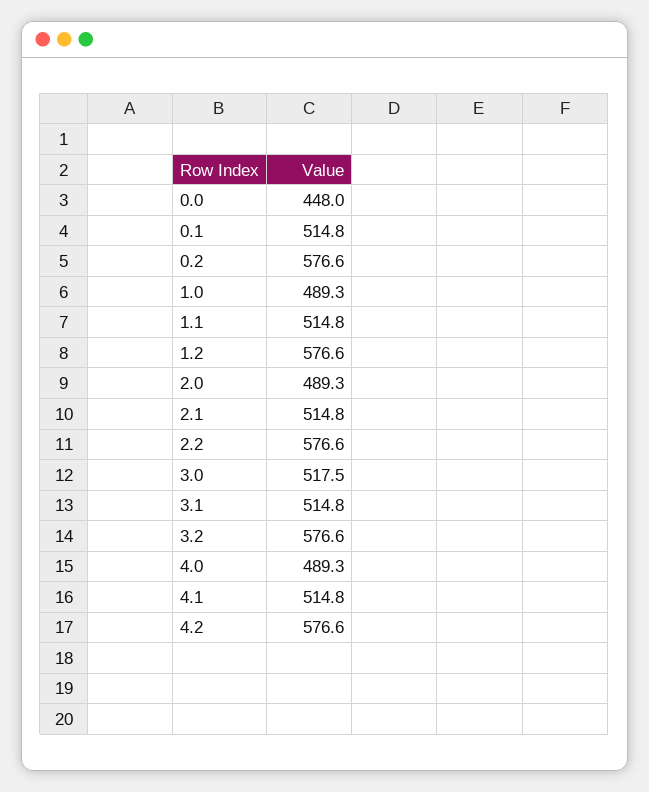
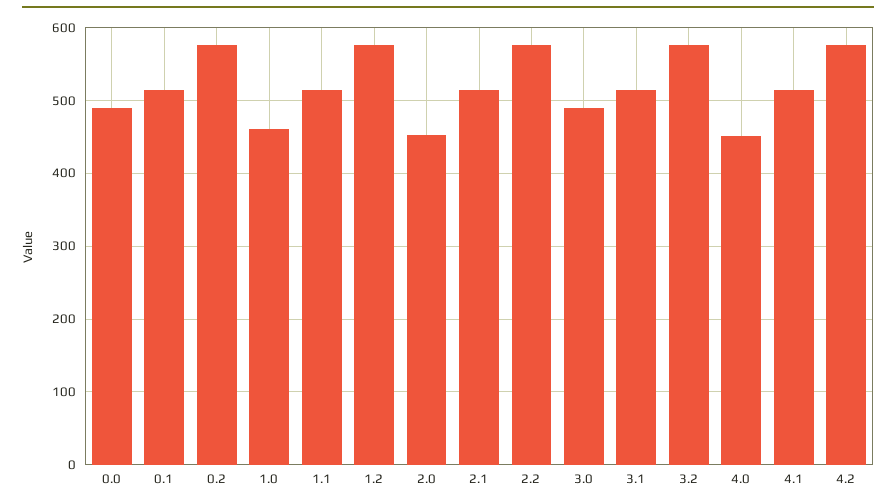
  {
-   "0.0": 448,
+   "0.0": 490,
    "0.1": 514.8,
    "0.2": 576.6,
-   "1.0": 489.3,
+   "1.0": 460,
    "1.1": 514.8,
    "1.2": 576.6,
-   "2.0": 489.3,
+   "2.0": 450,
    "2.1": 514.8,
    "2.2": 576.6,
-   "3.0": 517.5,
+   "3.0": 490,
    "3.1": 514.8,
    "3.2": 576.6,
-   "4.0": 489.3,
+   "4.0": 450,
    "4.1": 514.8,
    "4.2": 576.6
  }

